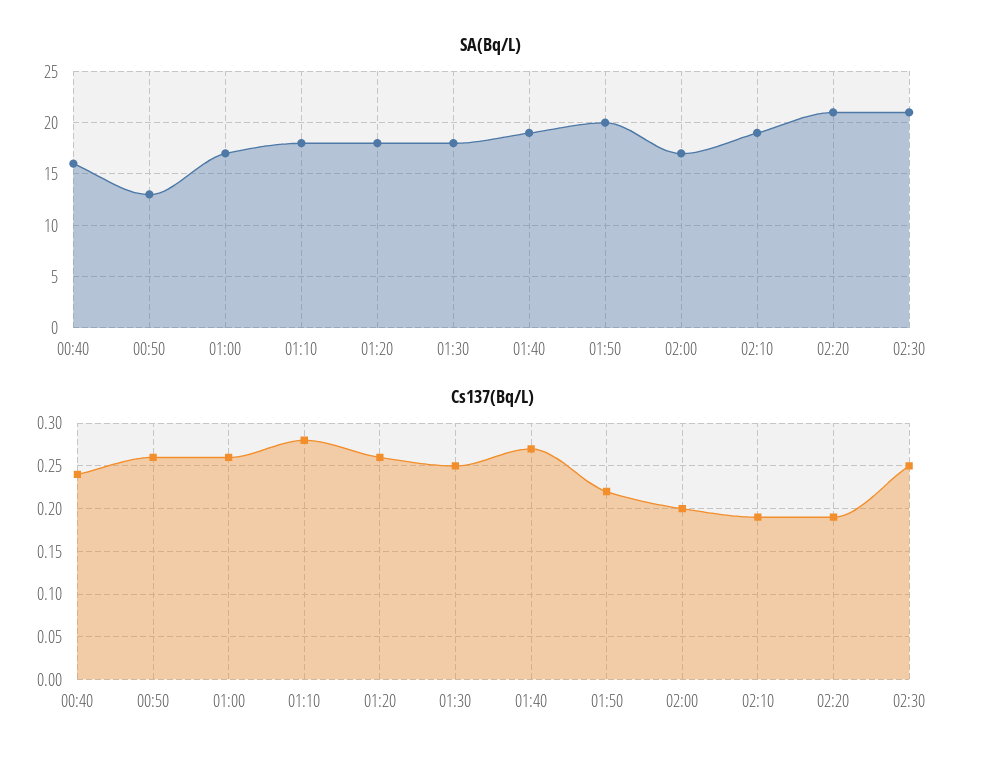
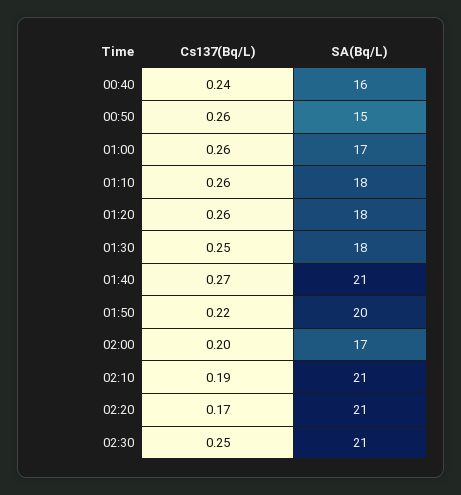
  {
    "SA(Bq/L)": {
      "00:40": 16,
-     "00:50": 13,
+     "00:50": 15,
      "01:00": 17,
      "01:10": 18,
      "01:20": 18,
      "01:30": 18,
-     "01:40": 19,
+     "01:40": 21,
      "01:50": 20,
      "02:00": 17,
-     "02:10": 19,
+     "02:10": 21,
      "02:20": 21,
      "02:30": 21
    },
    "Cs137(Bq/L)": {
      "00:40": 0.24,
      "00:50": 0.26,
      "01:00": 0.26,
-     "01:10": 0.28,
+     "01:10": 0.26,
      "01:20": 0.26,
      "01:30": 0.25,
      "01:40": 0.27,
      "01:50": 0.22,
      "02:00": 0.2,
      "02:10": 0.19,
-     "02:20": 0.19,
+     "02:20": 0.17,
      "02:30": 0.25
    }
  }

